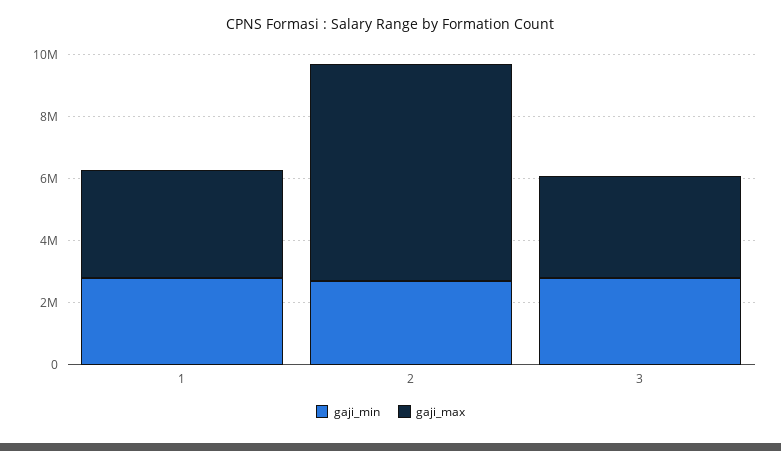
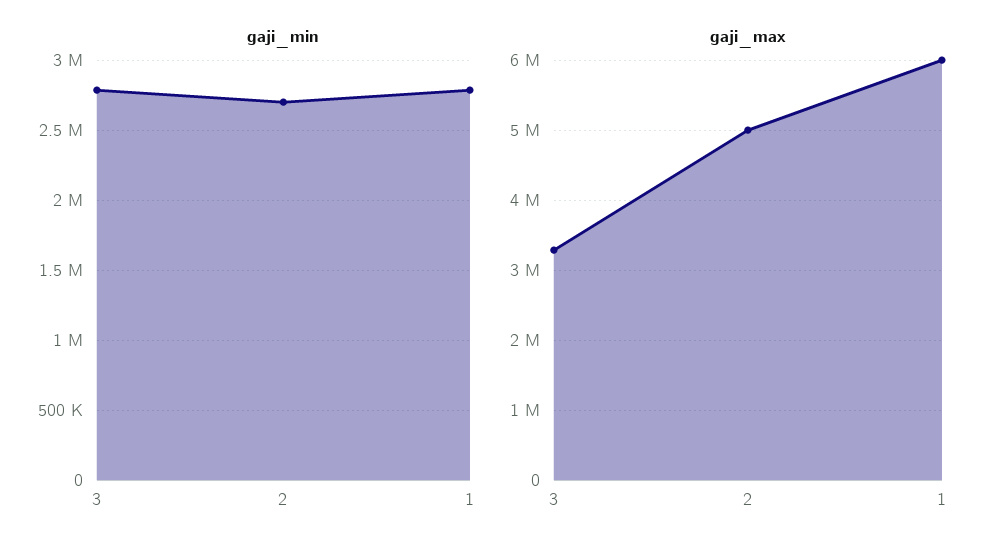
  {
    "gaji_min": {
      "1": 2800000,
      "2": 2700000,
      "3": 2800000
    },
    "gaji_max": {
-     "1": 3500000,
+     "1": 6000000,
-     "2": 7000000,
+     "2": 5000000,
      "3": 3300000
    }
  }

